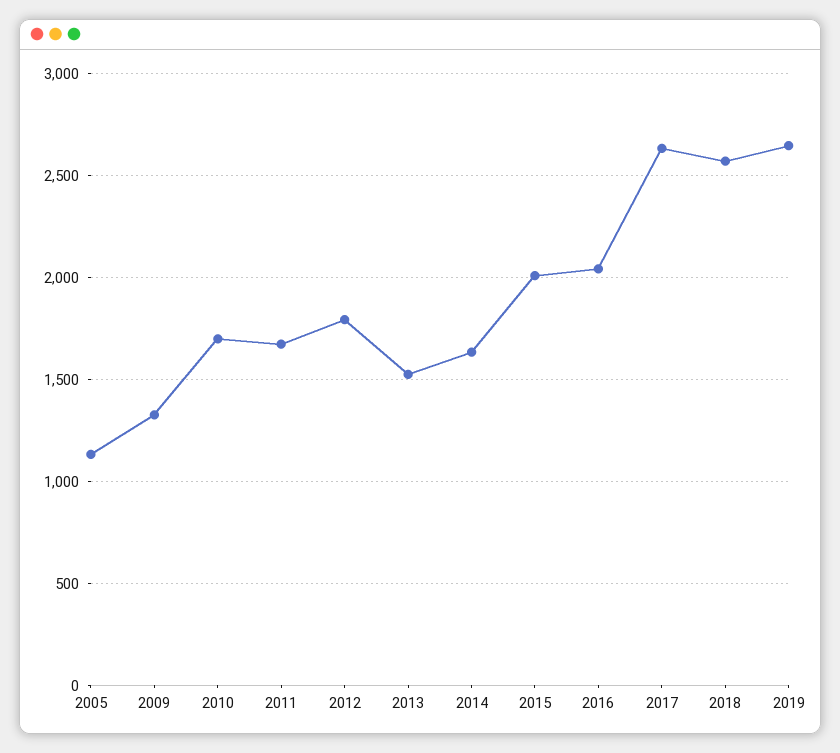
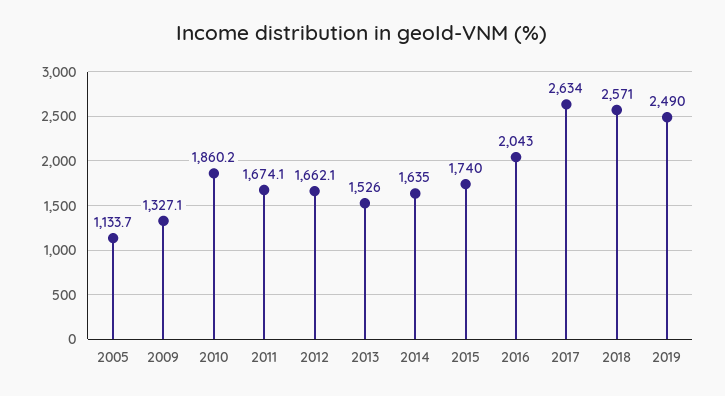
  {
    "2005": 1133.7,
    "2009": 1327.1,
-   "2010": 1700,
+   "2010": 1860.2,
    "2011": 1674.1,
-   "2012": 1800,
+   "2012": 1662.1,
    "2013": 1526,
    "2014": 1635,
-   "2015": 2000,
+   "2015": 1740,
    "2016": 2043,
    "2017": 2634,
    "2018": 2571,
-   "2019": 2650
+   "2019": 2490
  }

